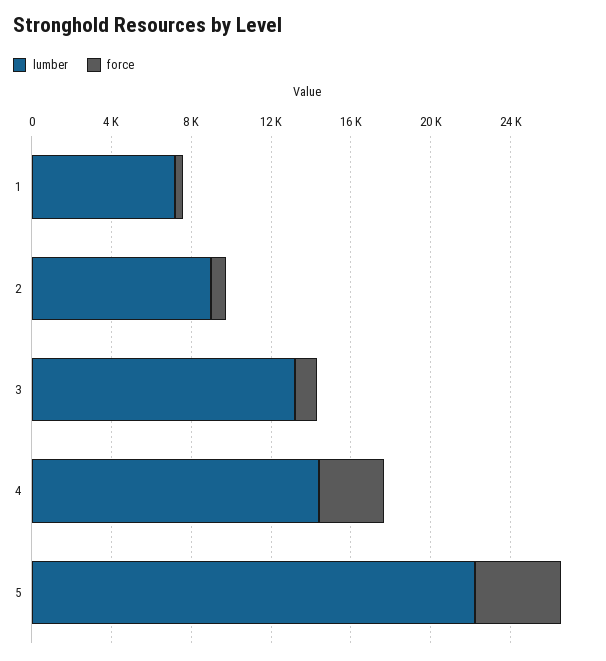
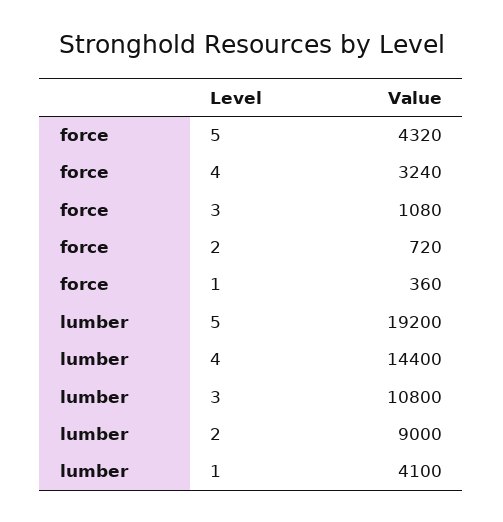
  {
    "lumber": {
-     "1": 7000,
+     "1": 4100,
      "2": 9000,
-     "3": 13000,
+     "3": 10800,
      "4": 14400,
-     "5": 22000
+     "5": 19200
    },
    "force": {
      "1": 360,
      "2": 720,
      "3": 1080,
      "4": 3240,
      "5": 4320
    }
  }

